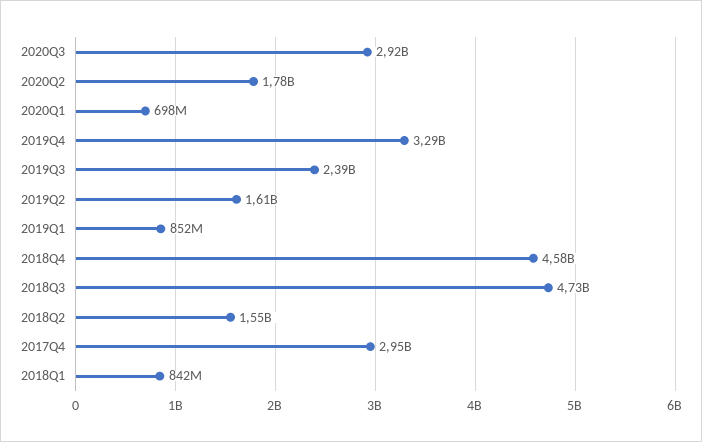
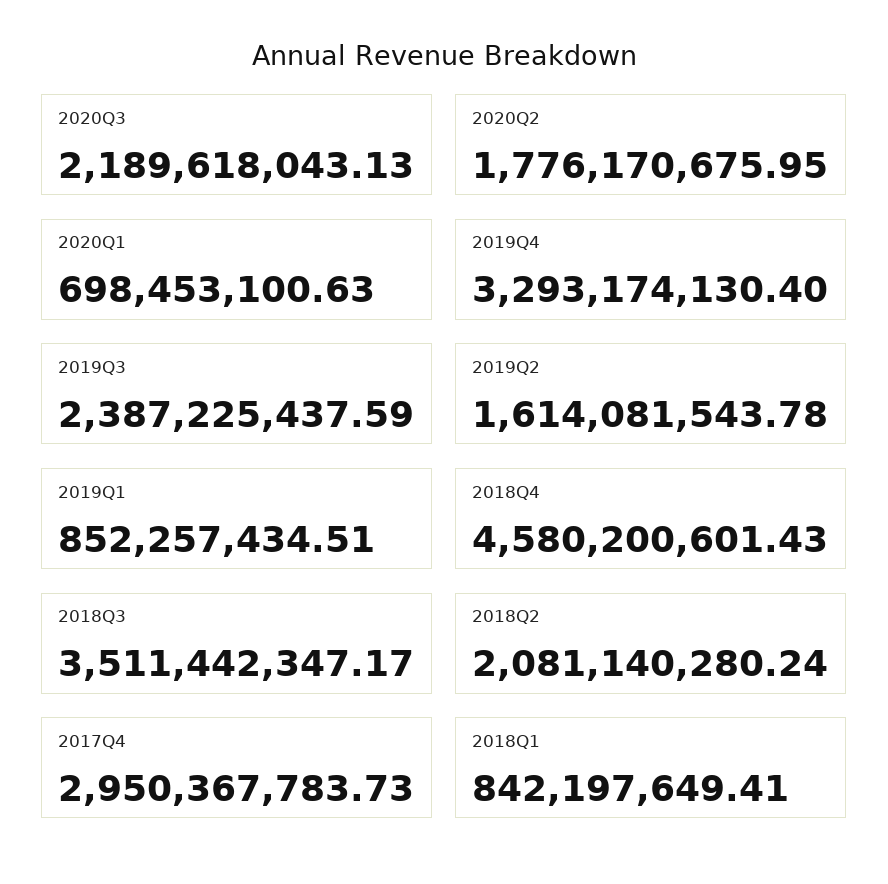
  {
-   "2020Q3": 2920000000,
+   "2020Q3": 2189618043.13,
    "2020Q2": 1776170675.95,
    "2020Q1": 698453100.63,
    "2019Q4": 3293174130.4,
    "2019Q3": 2387225437.59,
    "2019Q2": 1614081543.78,
    "2019Q1": 852257434.51,
    "2018Q4": 4580200601.43,
-   "2018Q3": 4730000000,
+   "2018Q3": 3511442347.17,
-   "2018Q2": 1550000000,
+   "2018Q2": 2081140280.24,
    "2017Q4": 2950367783.73,
    "2018Q1": 842197649.41
  }

